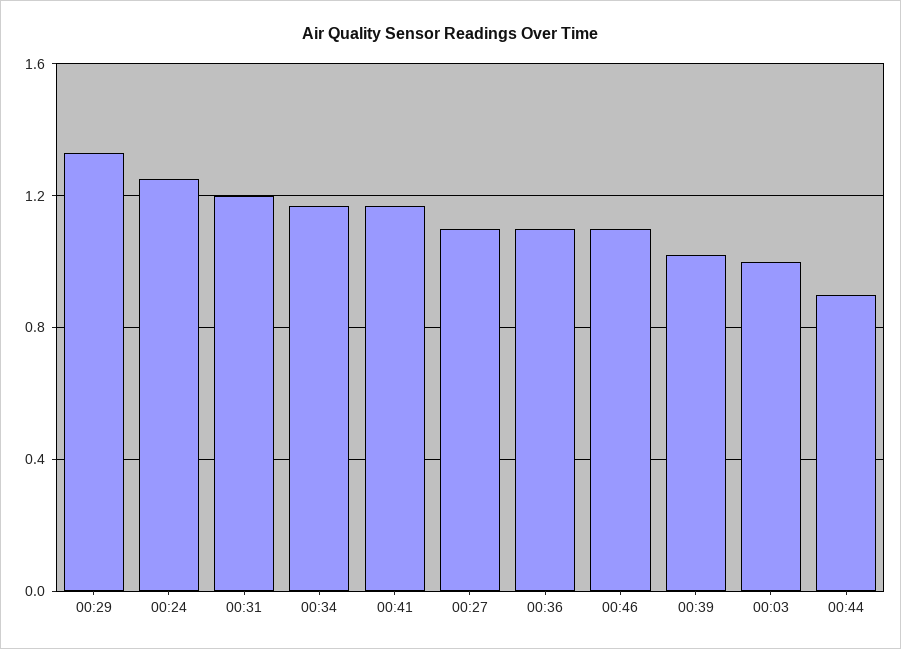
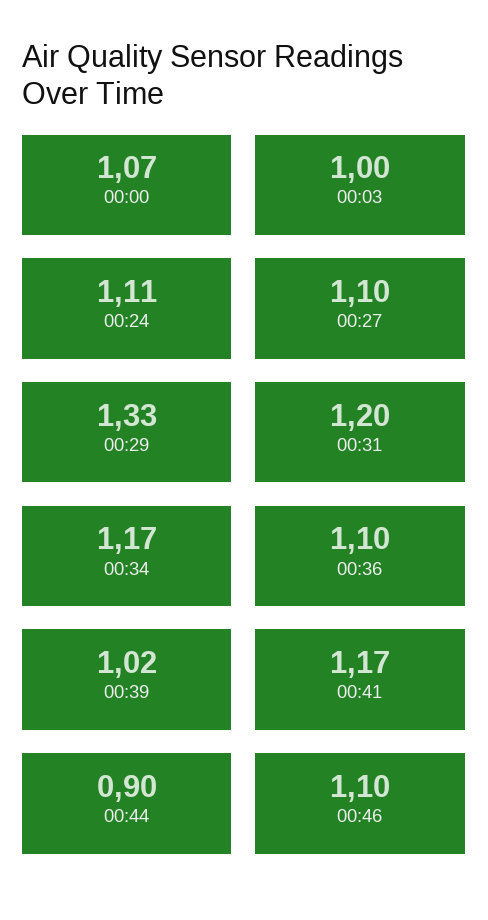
  {
    "00:29": 1.33,
-   "00:24": 1.25,
+   "00:24": 1.11,
    "00:31": 1.2,
    "00:34": 1.17,
    "00:41": 1.17,
    "00:27": 1.1,
    "00:36": 1.1,
    "00:46": 1.1,
    "00:39": 1.02,
    "00:03": 1,
-   "00:44": 0.9
+   "00:44": 0.9,
+   "00:00": 1.07
  }

